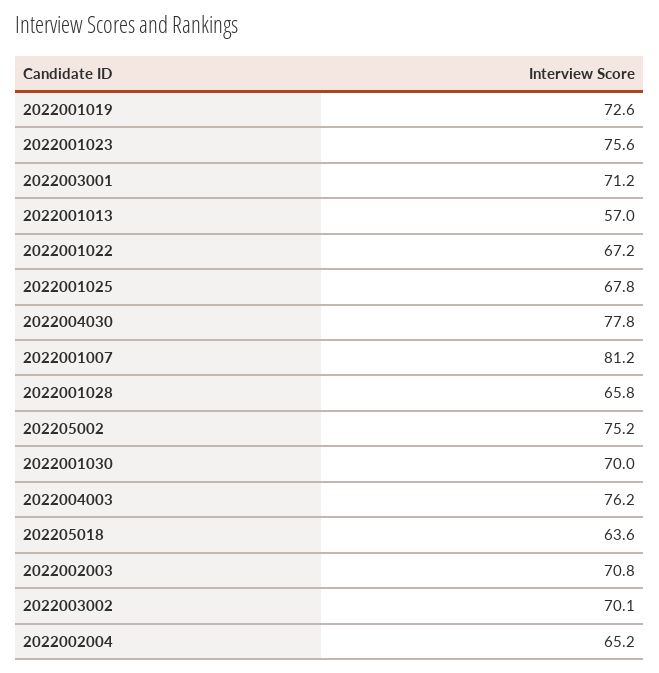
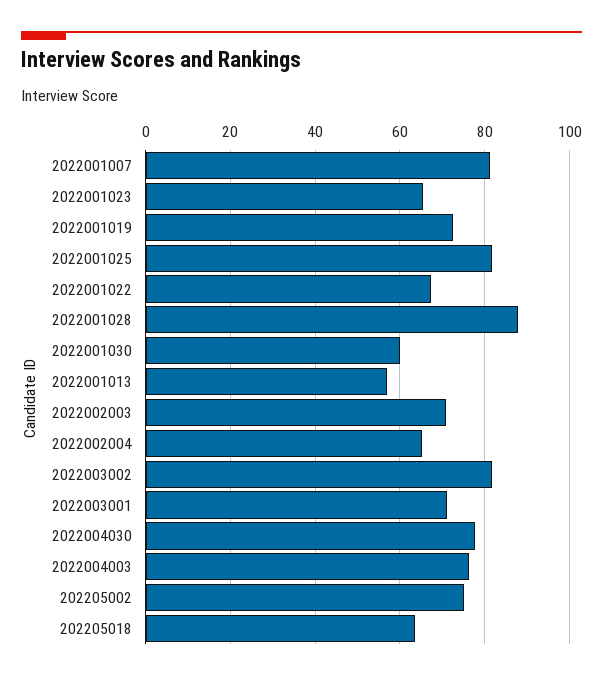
  {
    "2022001019": 72.6,
-   "2022001023": 75.6,
+   "2022001023": 66,
    "2022003001": 71.2,
    "2022001013": 57,
    "2022001022": 67.2,
-   "2022001025": 67.8,
+   "2022001025": 82,
    "2022004030": 77.8,
    "2022001007": 81.2,
-   "2022001028": 65.8,
+   "2022001028": 88,
    "202205002": 75.2,
-   "2022001030": 70,
+   "2022001030": 60,
    "2022004003": 76.2,
    "202205018": 63.6,
    "2022002003": 70.8,
-   "2022003002": 70.1,
+   "2022003002": 82,
    "2022002004": 65.2
  }

